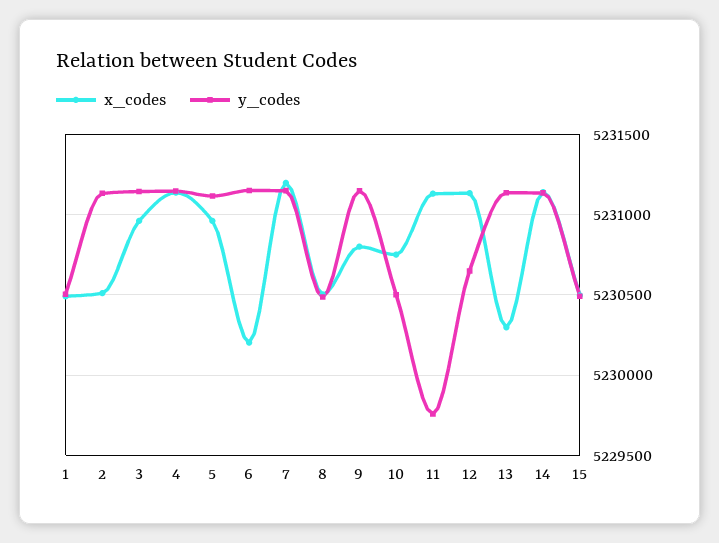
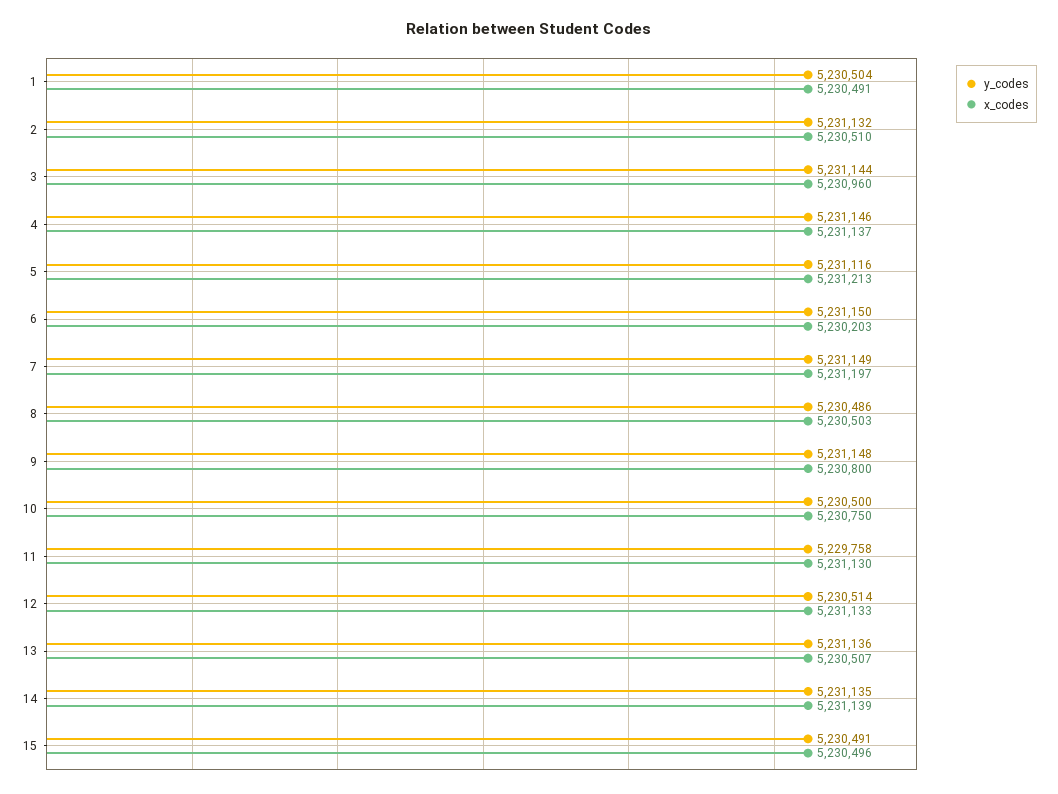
  {
    "x_codes": {
      "1": 5230491,
      "2": 5230510,
      "3": 5230960,
      "4": 5231137,
-     "5": 5230950,
+     "5": 5231213,
      "6": 5230203,
      "7": 5231197,
      "8": 5230503,
      "9": 5230800,
      "10": 5230750,
      "11": 5231130,
      "12": 5231133,
-     "13": 5230300,
+     "13": 5230507,
      "14": 5231139,
      "15": 5230496
    },
    "y_codes": {
      "1": 5230504,
      "2": 5231132,
      "3": 5231144,
      "4": 5231146,
      "5": 5231116,
      "6": 5231150,
      "7": 5231149,
      "8": 5230486,
      "9": 5231148,
      "10": 5230500,
      "11": 5229758,
-     "12": 5230650,
+     "12": 5230514,
      "13": 5231136,
      "14": 5231135,
      "15": 5230491
    }
  }

